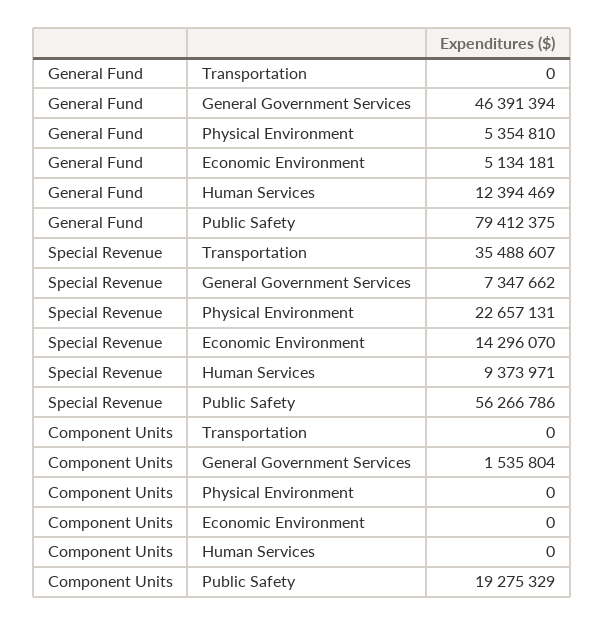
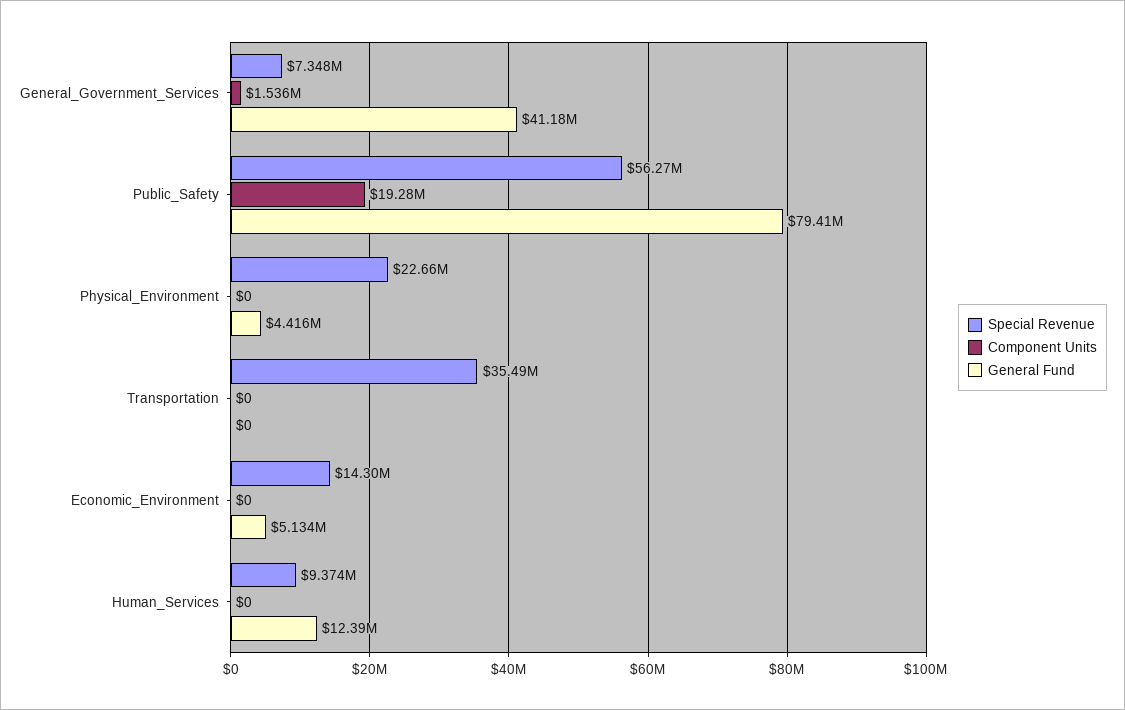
  {
    "General Fund": {
      "Transportation": 0,
-     "General Government Services": 46391394,
+     "General Government Services": 41180000,
-     "Physical Environment": 5354810,
+     "Physical Environment": 4416000,
      "Economic Environment": 5134181,
      "Human Services": 12394469,
      "Public Safety": 79412375
    },
    "Special Revenue": {
      "Transportation": 35488607,
      "General Government Services": 7347662,
      "Physical Environment": 22657131,
      "Economic Environment": 14296070,
      "Human Services": 9373971,
      "Public Safety": 56266786
    },
    "Component Units": {
      "Transportation": 0,
      "General Government Services": 1535804,
      "Physical Environment": 0,
      "Economic Environment": 0,
      "Human Services": 0,
      "Public Safety": 19275329
    }
  }

